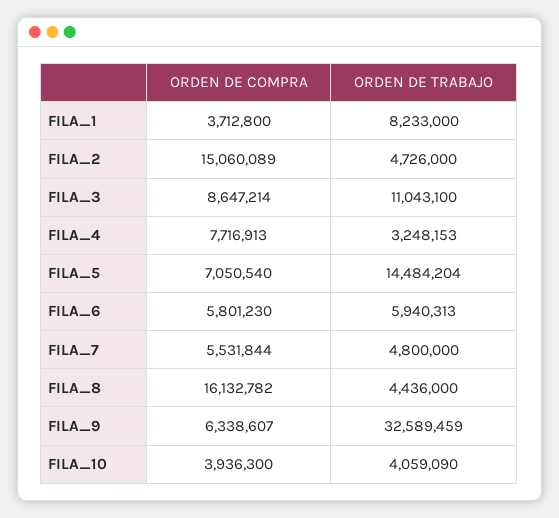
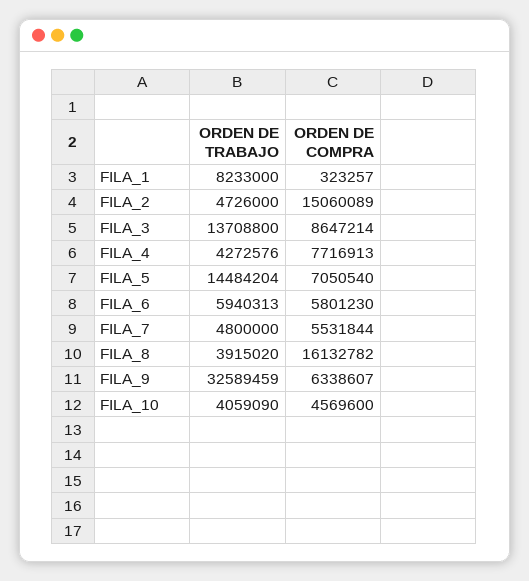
  {
    "ORDEN DE COMPRA": {
-     "FILA_1": 3712800,
+     "FILA_1": 323257,
      "FILA_2": 15060089,
      "FILA_3": 8647214,
      "FILA_4": 7716913,
      "FILA_5": 7050540,
      "FILA_6": 5801230,
      "FILA_7": 5531844,
      "FILA_8": 16132782,
      "FILA_9": 6338607,
-     "FILA_10": 3936300
+     "FILA_10": 4569600
    },
    "ORDEN DE TRABAJO": {
      "FILA_1": 8233000,
      "FILA_2": 4726000,
-     "FILA_3": 11043100,
+     "FILA_3": 13708800,
-     "FILA_4": 3248153,
+     "FILA_4": 4272576,
      "FILA_5": 14484204,
      "FILA_6": 5940313,
      "FILA_7": 4800000,
-     "FILA_8": 4436000,
+     "FILA_8": 3915020,
      "FILA_9": 32589459,
      "FILA_10": 4059090
    }
  }

